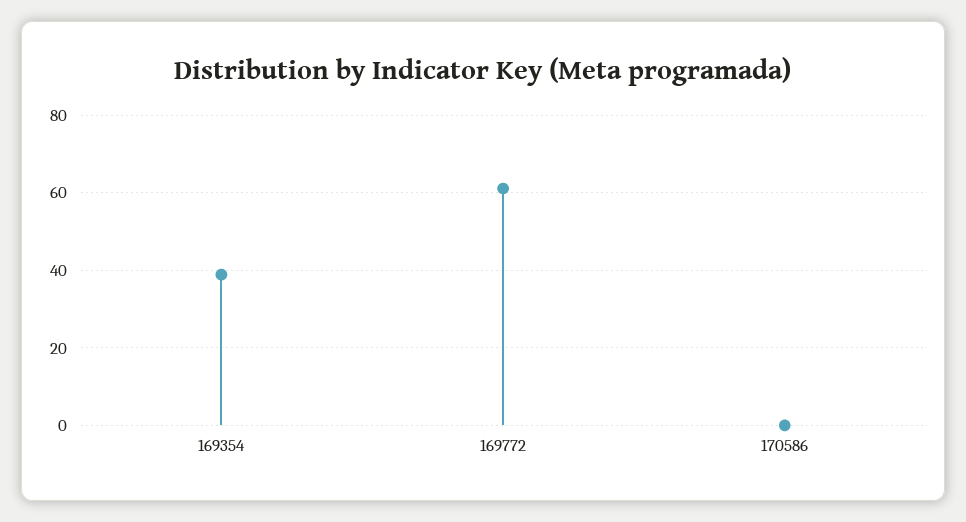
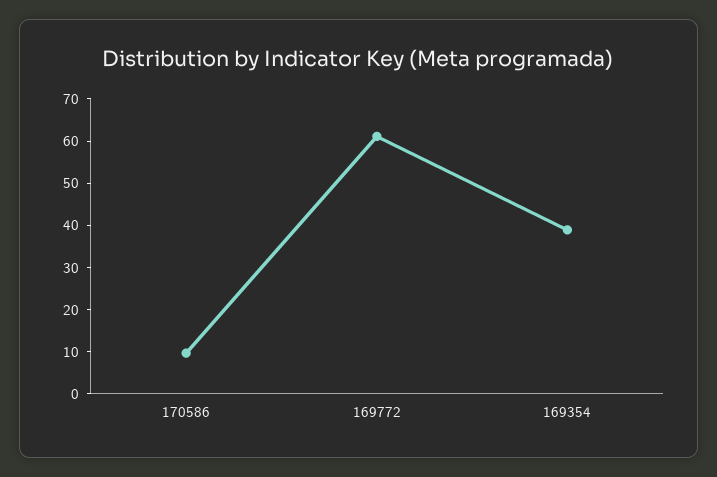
  {
    "169354": 38,
    "169772": 62,
-   "170586": 0
+   "170586": 10
  }

